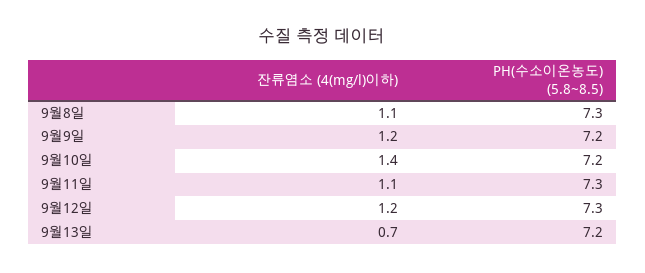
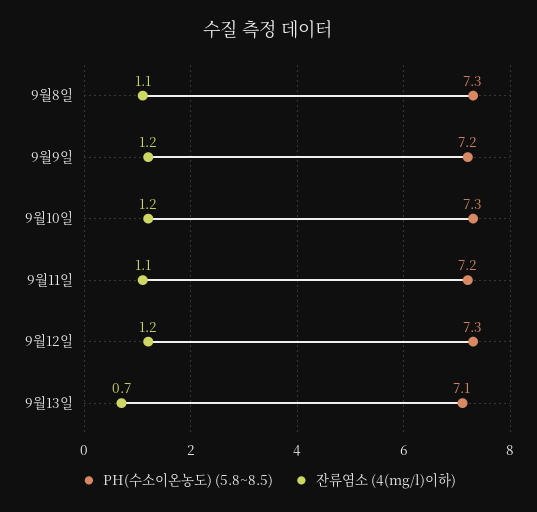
  {
    "잔류염소 (4(mg/l)이하)": {
      "9월8일": 1.1,
      "9월9일": 1.2,
-     "9월10일": 1.4,
+     "9월10일": 1.2,
      "9월11일": 1.1,
      "9월12일": 1.2,
      "9월13일": 0.7
    },
    "PH(수소이온농도) (5.8~8.5)": {
      "9월8일": 7.3,
      "9월9일": 7.2,
-     "9월10일": 7.2,
+     "9월10일": 7.3,
-     "9월11일": 7.3,
+     "9월11일": 7.2,
      "9월12일": 7.3,
-     "9월13일": 7.2
+     "9월13일": 7.1
    }
  }

